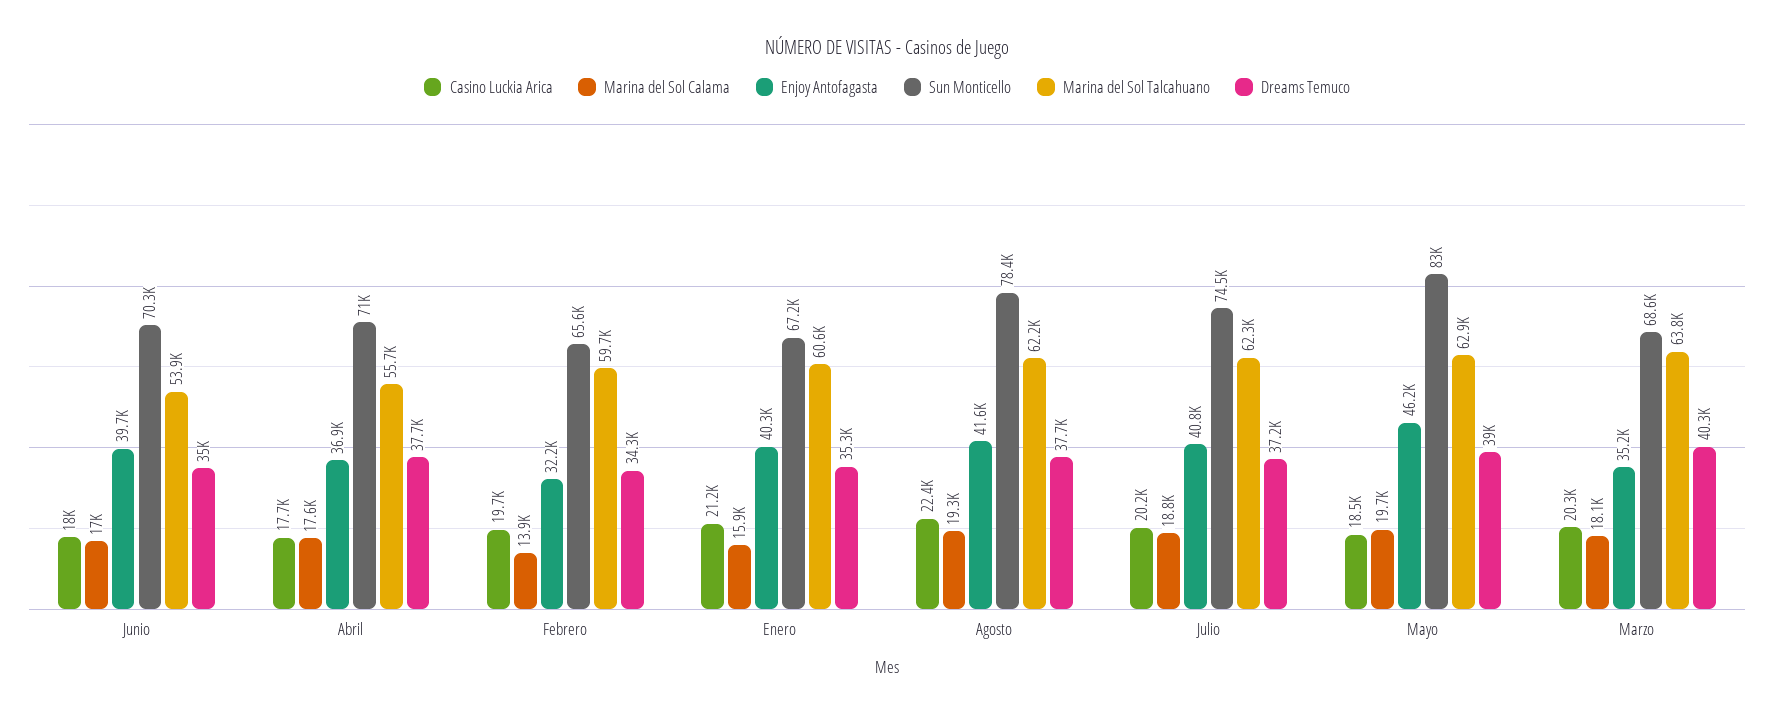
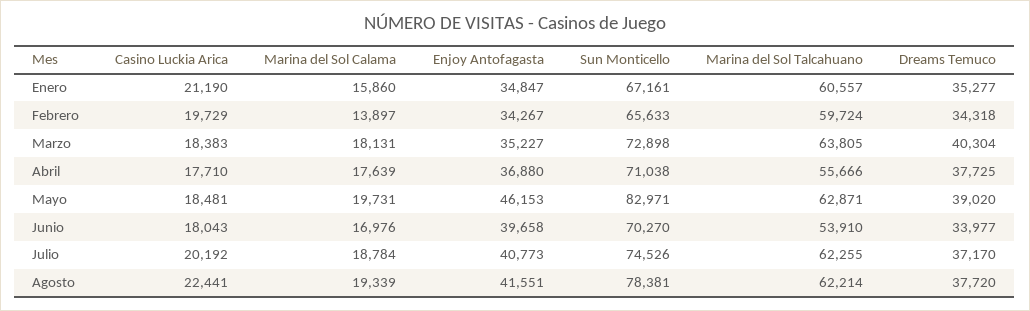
  {
    "Casino Luckia Arica": {
      "Junio": 18043,
      "Abril": 17710,
      "Febrero": 19729,
      "Enero": 21190,
      "Agosto": 22441,
      "Julio": 20192,
      "Mayo": 18481,
-     "Marzo": 20300
+     "Marzo": 18383
    },
    "Marina del Sol Calama": {
      "Junio": 16976,
      "Abril": 17639,
      "Febrero": 13897,
      "Enero": 15860,
      "Agosto": 19339,
      "Julio": 18784,
      "Mayo": 19731,
      "Marzo": 18131
    },
    "Enjoy Antofagasta": {
      "Junio": 39658,
      "Abril": 36880,
-     "Febrero": 32200,
+     "Febrero": 34267,
-     "Enero": 40300,
+     "Enero": 34847,
      "Agosto": 41551,
      "Julio": 40773,
      "Mayo": 46153,
      "Marzo": 35227
    },
    "Sun Monticello": {
      "Junio": 70270,
      "Abril": 71038,
      "Febrero": 65633,
      "Enero": 67161,
      "Agosto": 78381,
      "Julio": 74526,
      "Mayo": 82971,
-     "Marzo": 68600
+     "Marzo": 72898
    },
    "Marina del Sol Talcahuano": {
      "Junio": 53910,
      "Abril": 55666,
      "Febrero": 59724,
      "Enero": 60557,
      "Agosto": 62214,
      "Julio": 62255,
      "Mayo": 62871,
      "Marzo": 63805
    },
    "Dreams Temuco": {
-     "Junio": 35000,
+     "Junio": 33977,
      "Abril": 37725,
      "Febrero": 34318,
      "Enero": 35277,
      "Agosto": 37720,
      "Julio": 37170,
      "Mayo": 39020,
      "Marzo": 40304
    }
  }

